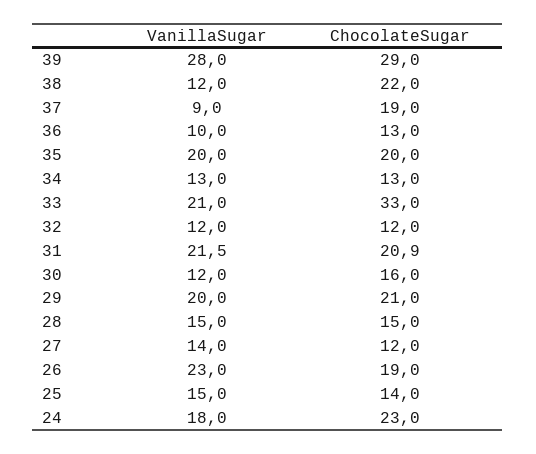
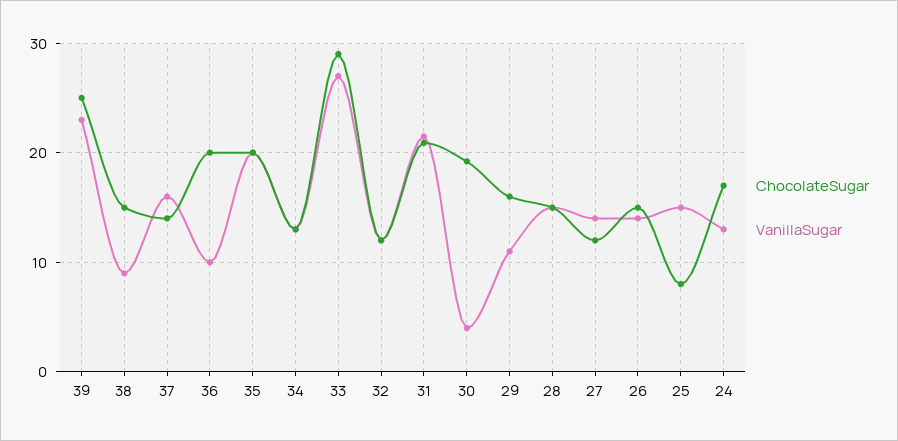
  {
    "VanillaSugar": {
-     "39": 28,
+     "39": 23,
-     "38": 12,
+     "38": 9,
-     "37": 9,
+     "37": 16,
      "36": 10,
      "35": 20,
      "34": 13,
-     "33": 21,
+     "33": 27,
      "32": 12,
      "31": 21.5,
-     "30": 12,
+     "30": 4,
-     "29": 20,
+     "29": 11,
      "28": 15,
      "27": 14,
-     "26": 23,
+     "26": 14,
      "25": 15,
-     "24": 18
+     "24": 13
    },
    "ChocolateSugar": {
-     "39": 29,
+     "39": 25,
-     "38": 22,
+     "38": 15,
-     "37": 19,
+     "37": 14,
-     "36": 13,
+     "36": 20,
      "35": 20,
      "34": 13,
-     "33": 33,
+     "33": 29,
      "32": 12,
      "31": 20.9,
-     "30": 16,
+     "30": 19,
-     "29": 21,
+     "29": 16,
      "28": 15,
      "27": 12,
-     "26": 19,
+     "26": 15,
-     "25": 14,
+     "25": 8,
-     "24": 23
+     "24": 17
    }
  }

